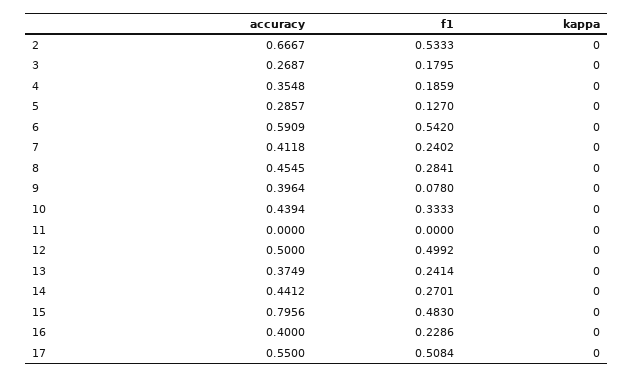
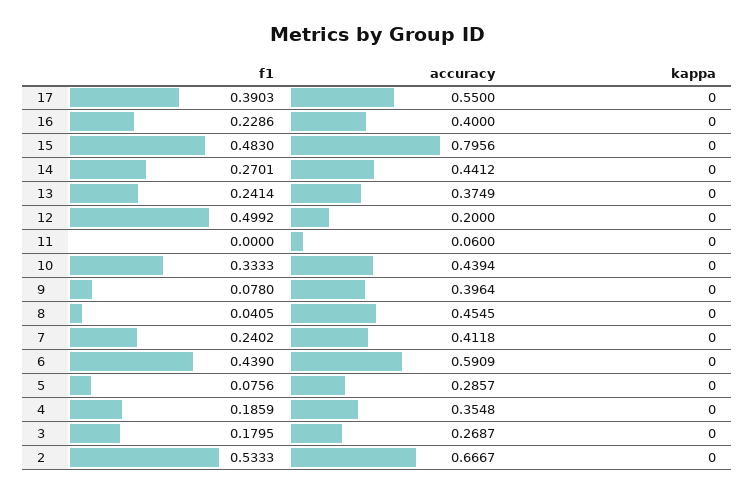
  {
    "accuracy": {
      "2": 0.6667,
      "3": 0.2687,
      "4": 0.3548,
      "5": 0.2857,
      "6": 0.5909,
      "7": 0.4118,
      "8": 0.4545,
      "9": 0.3964,
      "10": 0.4394,
-     "11": 0,
+     "11": 0.06,
-     "12": 0.5,
+     "12": 0.2,
      "13": 0.3749,
      "14": 0.4412,
      "15": 0.7956,
      "16": 0.4,
      "17": 0.55
    },
    "f1": {
      "2": 0.5333,
      "3": 0.1795,
      "4": 0.1859,
-     "5": 0.127,
+     "5": 0.0756,
-     "6": 0.542,
+     "6": 0.439,
      "7": 0.2402,
-     "8": 0.2841,
+     "8": 0.0405,
      "9": 0.078,
      "10": 0.3333,
      "11": 0,
      "12": 0.4992,
      "13": 0.2414,
      "14": 0.2701,
      "15": 0.483,
      "16": 0.2286,
-     "17": 0.5084
+     "17": 0.3903
    },
    "kappa": {
      "2": 0,
      "3": 0,
      "4": 0,
      "5": 0,
      "6": 0,
      "7": 0,
      "8": 0,
      "9": 0,
      "10": 0,
      "11": 0,
      "12": 0,
      "13": 0,
      "14": 0,
      "15": 0,
      "16": 0,
      "17": 0
    }
  }

